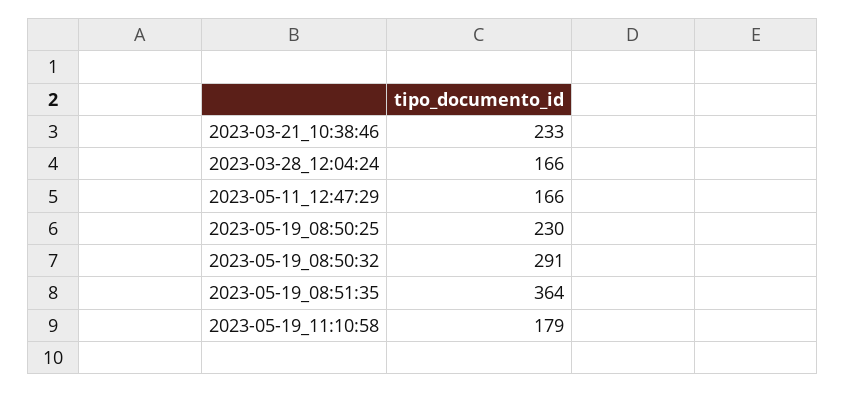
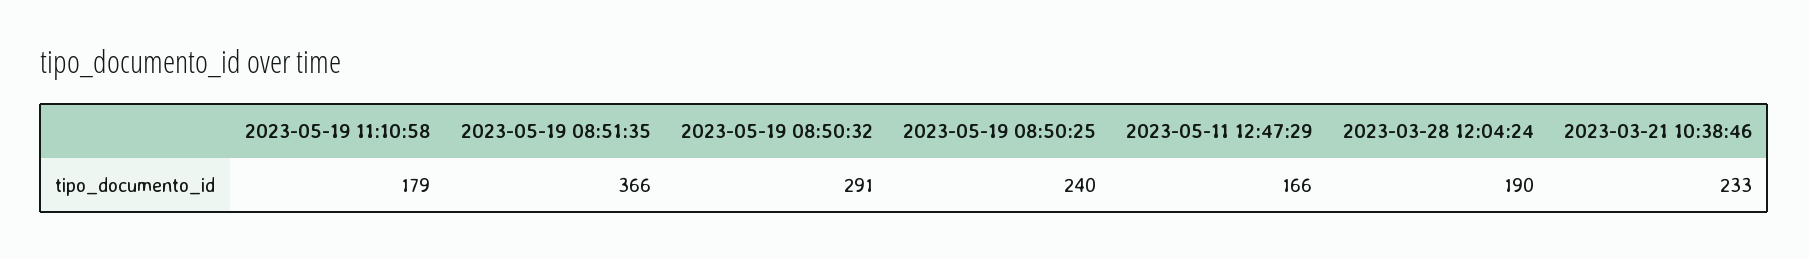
  {
    "2023-03-21_10:38:46": 233,
-   "2023-03-28_12:04:24": 166,
+   "2023-03-28_12:04:24": 190,
    "2023-05-11_12:47:29": 166,
-   "2023-05-19_08:50:25": 230,
+   "2023-05-19_08:50:25": 240,
    "2023-05-19_08:50:32": 291,
-   "2023-05-19_08:51:35": 364,
+   "2023-05-19_08:51:35": 366,
    "2023-05-19_11:10:58": 179
  }

